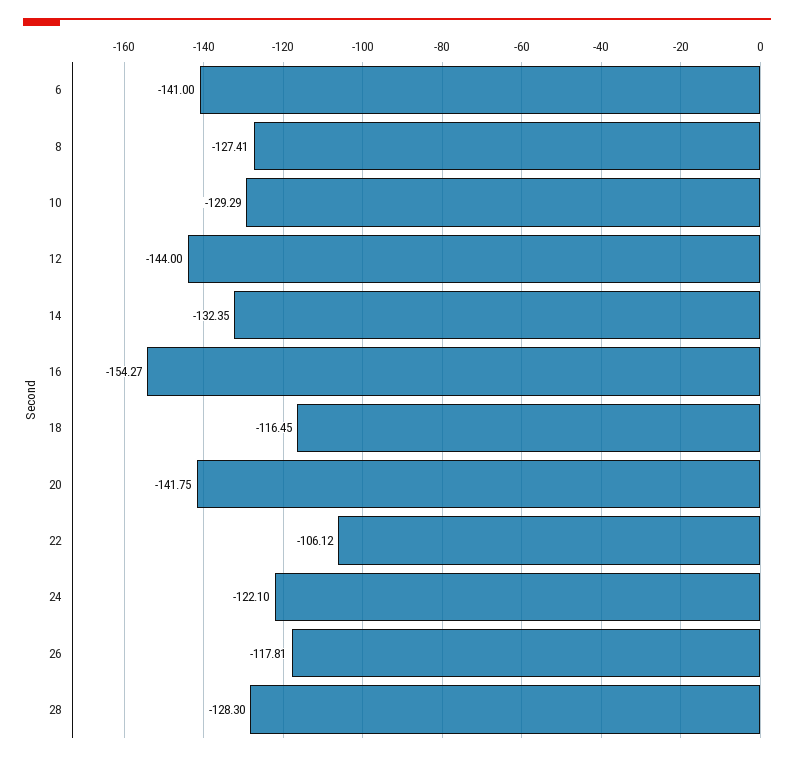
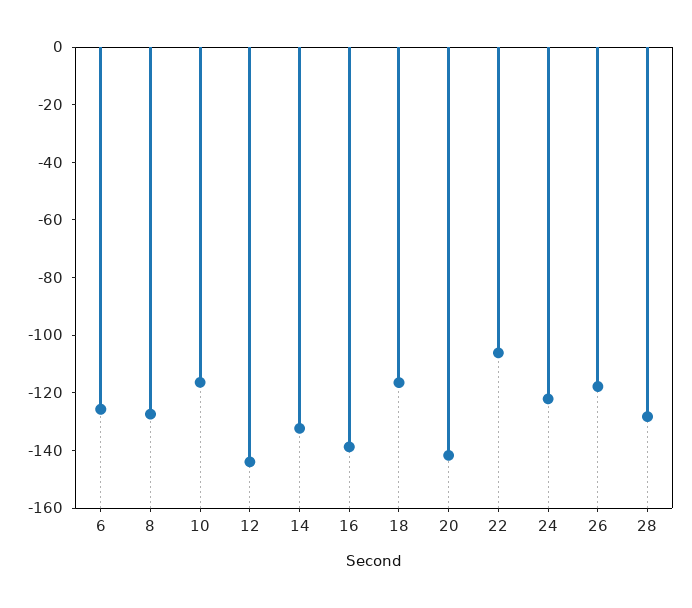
  {
-   "6": -141,
+   "6": -125,
    "8": -127.41,
-   "10": -129.29,
+   "10": -115,
    "12": -144,
    "14": -132.35,
-   "16": -154.27,
+   "16": -140,
    "18": -116.45,
    "20": -141.75,
    "22": -106.12,
    "24": -122.1,
    "26": -117.81,
    "28": -128.3
  }

